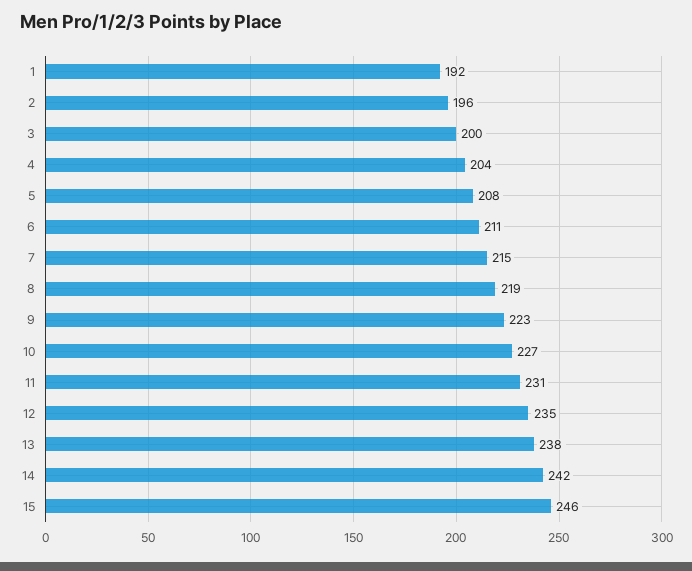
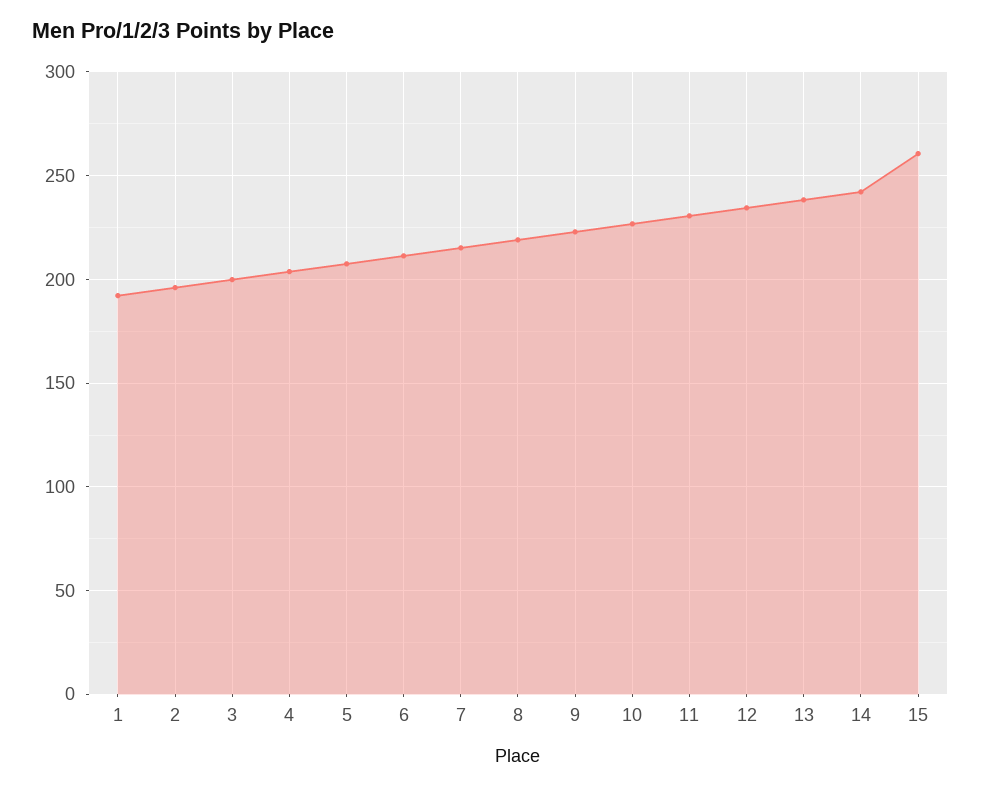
  {
    "1": 192,
    "2": 196,
    "3": 200,
    "4": 204,
    "5": 208,
    "6": 211,
    "7": 215,
    "8": 219,
    "9": 223,
    "10": 227,
    "11": 231,
    "12": 235,
    "13": 238,
    "14": 242,
-   "15": 246
+   "15": 260
  }

